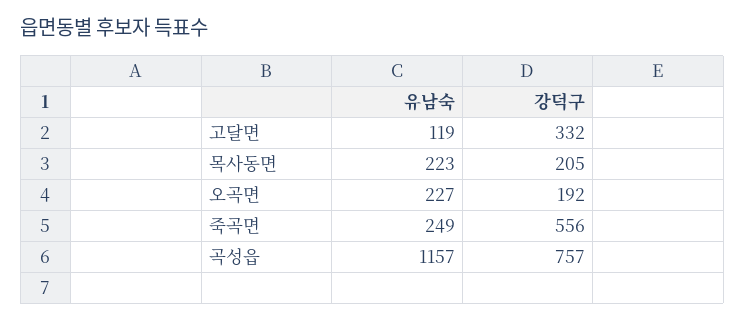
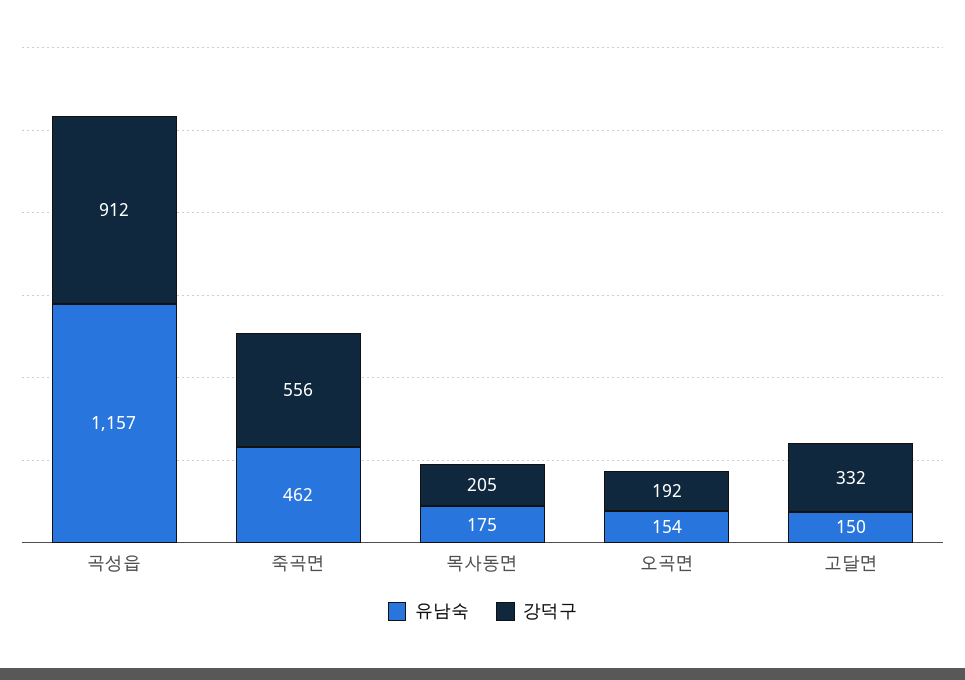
  {
    "유남숙": {
-     "고달면": 119,
+     "고달면": 150,
-     "목사동면": 223,
+     "목사동면": 175,
-     "오곡면": 227,
+     "오곡면": 154,
-     "죽곡면": 249,
+     "죽곡면": 462,
      "곡성읍": 1157
    },
    "강덕구": {
      "고달면": 332,
      "목사동면": 205,
      "오곡면": 192,
      "죽곡면": 556,
-     "곡성읍": 757
+     "곡성읍": 912
    }
  }

